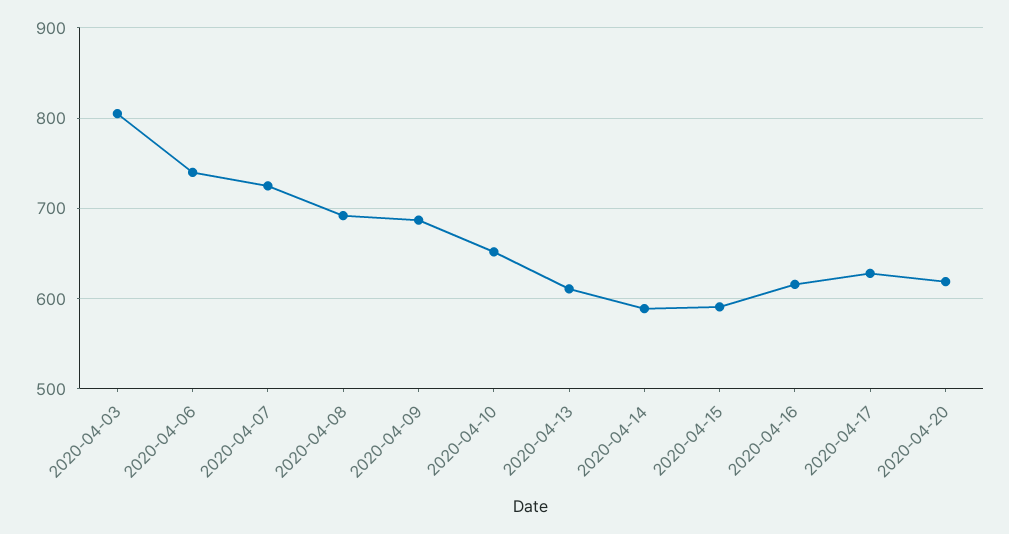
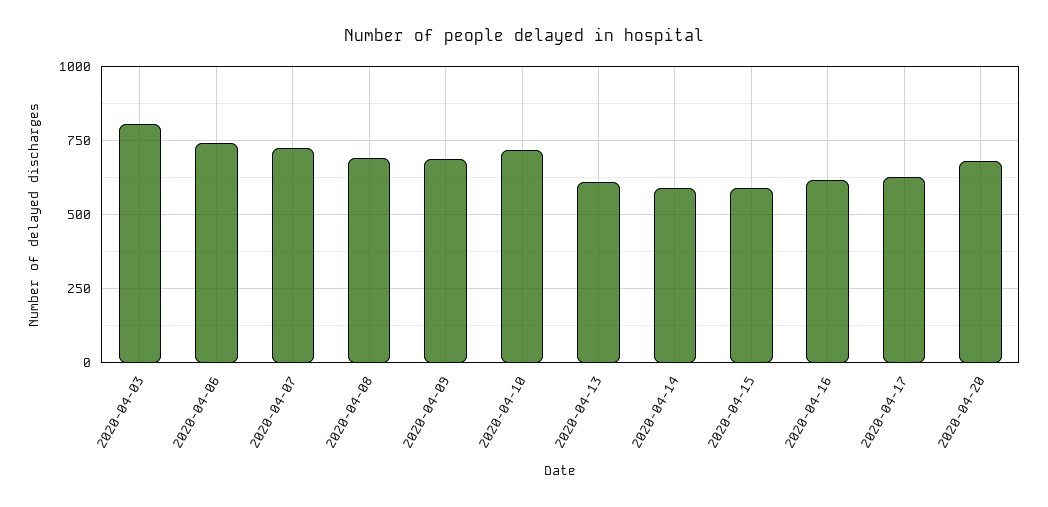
  {
    "2020-04-03": 810,
    "2020-04-06": 740,
    "2020-04-07": 730,
    "2020-04-08": 690,
    "2020-04-09": 690,
-   "2020-04-10": 650,
+   "2020-04-10": 725,
    "2020-04-13": 610,
    "2020-04-14": 590,
    "2020-04-15": 590,
    "2020-04-16": 620,
    "2020-04-17": 630,
-   "2020-04-20": 620
+   "2020-04-20": 675
  }

